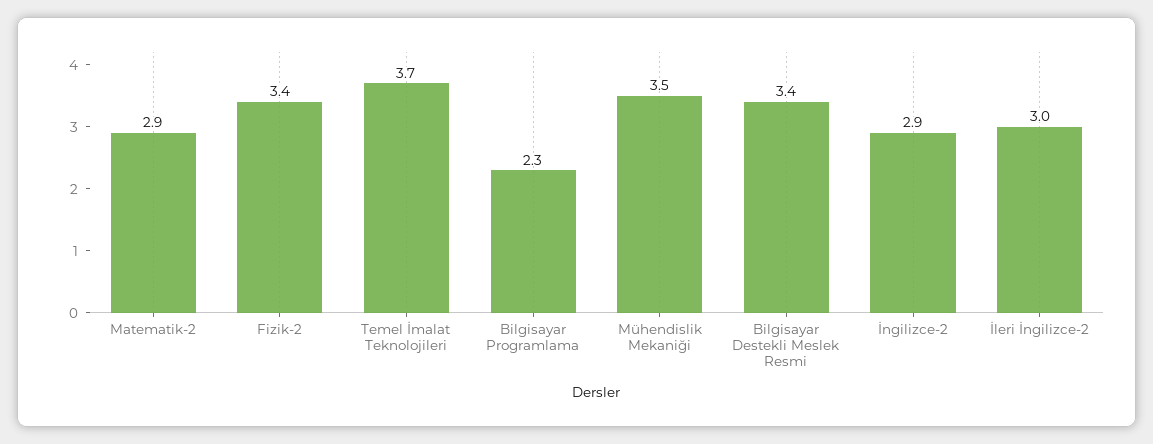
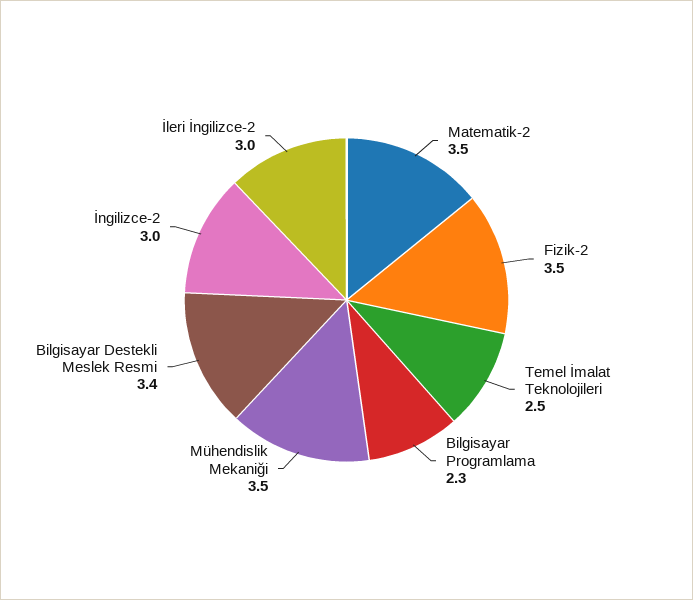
  {
-   "Matematik-2": 2.9,
+   "Matematik-2": 3.5,
-   "Fizik-2": 3.4,
+   "Fizik-2": 3.5,
-   "Temel İmalat Teknolojileri": 3.7,
+   "Temel İmalat Teknolojileri": 2.5,
    "Bilgisayar Programlama": 2.3,
    "Mühendislik Mekaniği": 3.5,
    "Bilgisayar Destekli Meslek Resmi": 3.4,
-   "İngilizce-2": 2.9,
+   "İngilizce-2": 3,
    "İleri İngilizce-2": 3
  }

